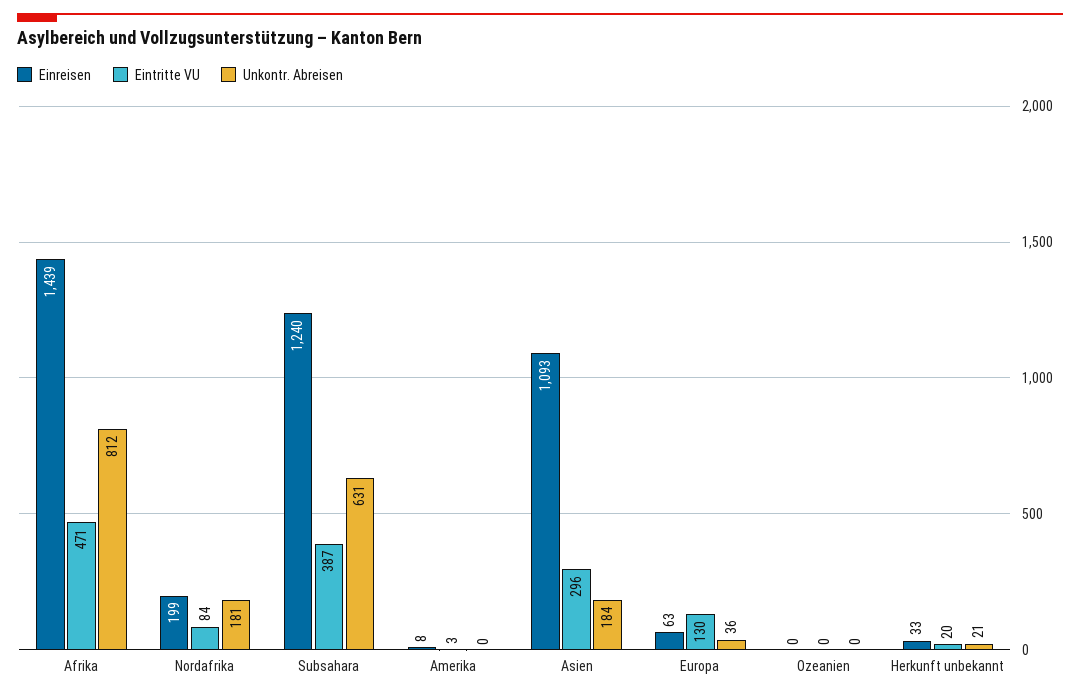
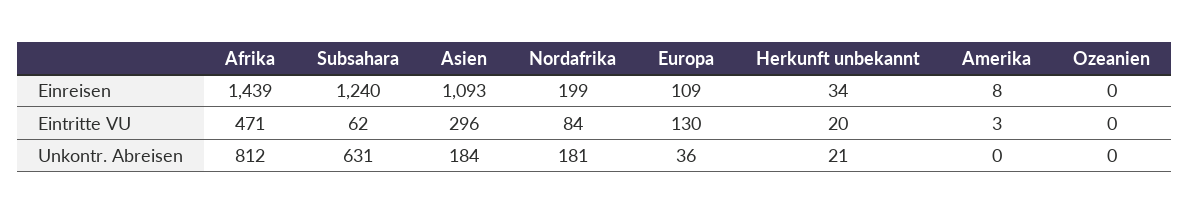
  {
    "Einreisen": {
      "Afrika": 1439,
      "Nordafrika": 199,
      "Subsahara": 1240,
      "Amerika": 8,
      "Asien": 1093,
-     "Europa": 63,
+     "Europa": 109,
      "Ozeanien": 0,
-     "Herkunft unbekannt": 33
+     "Herkunft unbekannt": 34
    },
    "Eintritte VU": {
      "Afrika": 471,
      "Nordafrika": 84,
-     "Subsahara": 387,
+     "Subsahara": 62,
      "Amerika": 3,
      "Asien": 296,
      "Europa": 130,
      "Ozeanien": 0,
      "Herkunft unbekannt": 20
    },
    "Unkontr. Abreisen": {
      "Afrika": 812,
      "Nordafrika": 181,
      "Subsahara": 631,
      "Amerika": 0,
      "Asien": 184,
      "Europa": 36,
      "Ozeanien": 0,
      "Herkunft unbekannt": 21
    }
  }

